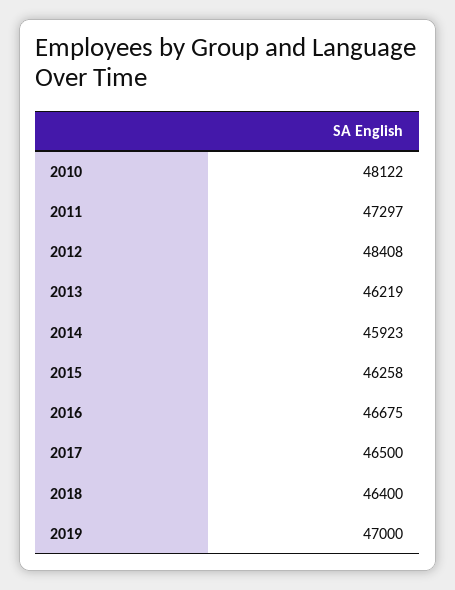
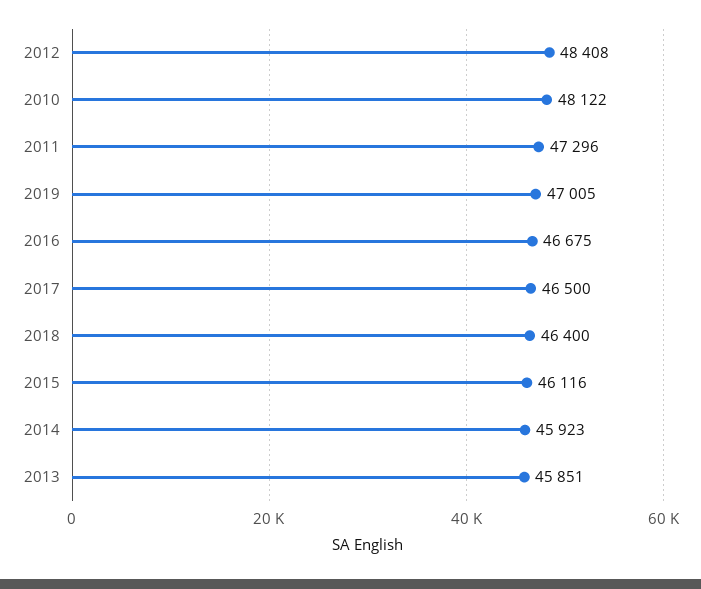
  {
    "2010": 48122,
-   "2011": 47297,
+   "2011": 47296,
    "2012": 48408,
-   "2013": 46219,
+   "2013": 45851,
    "2014": 45923,
-   "2015": 46258,
+   "2015": 46116,
    "2016": 46675,
    "2017": 46500,
    "2018": 46400,
-   "2019": 47000
+   "2019": 47005
  }

